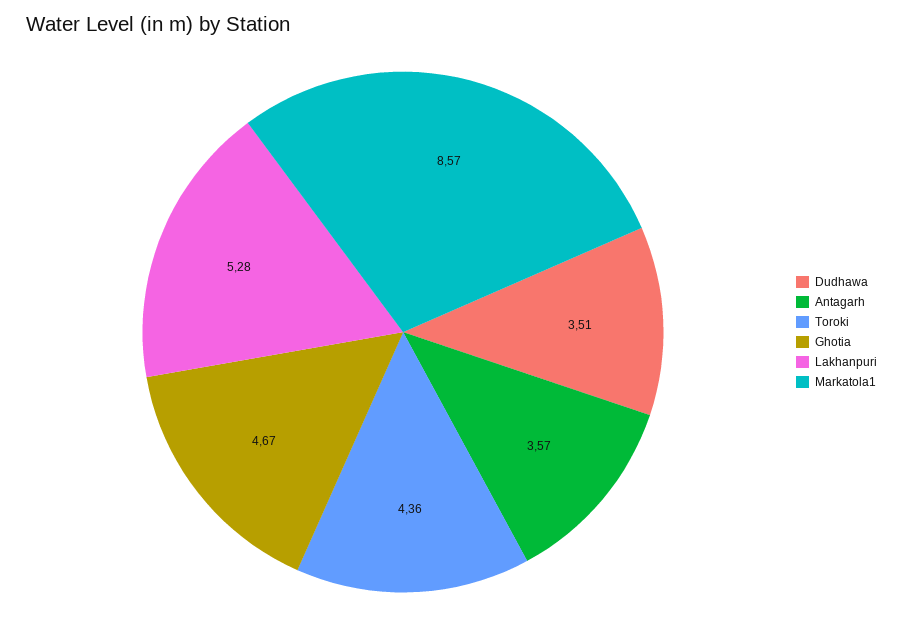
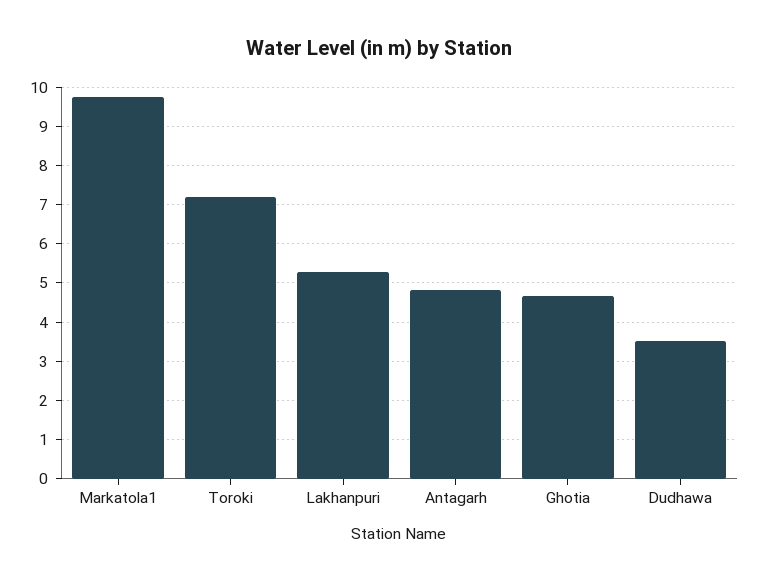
  {
    "Dudhawa": 3.51,
-   "Antagarh": 3.57,
+   "Antagarh": 4.8,
-   "Toroki": 4.36,
+   "Toroki": 7.2,
    "Ghotia": 4.67,
    "Lakhanpuri": 5.28,
-   "Markatola1": 8.57
+   "Markatola1": 9.8
  }

